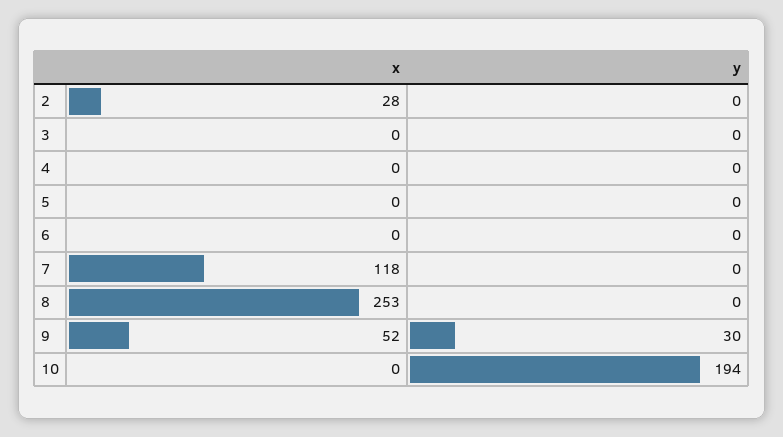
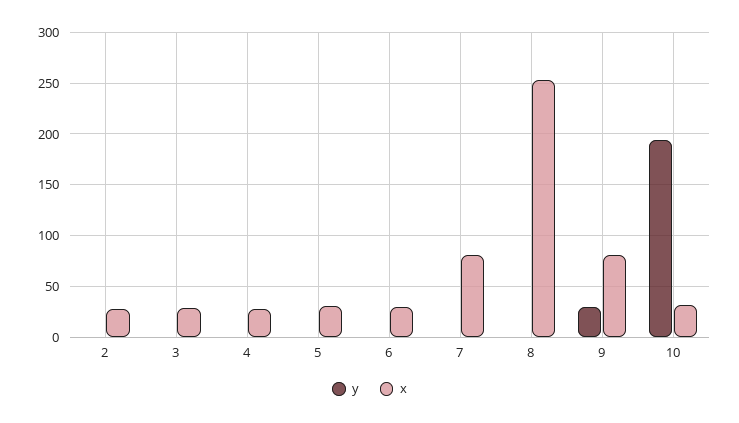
  {
    "x": {
      "2": 28,
-     "3": 0,
+     "3": 30,
-     "4": 0,
+     "4": 30,
-     "5": 0,
+     "5": 30,
-     "6": 0,
+     "6": 30,
-     "7": 118,
+     "7": 80,
      "8": 253,
-     "9": 52,
+     "9": 80,
-     "10": 0
+     "10": 30
    },
    "y": {
      "2": 0,
      "3": 0,
      "4": 0,
      "5": 0,
      "6": 0,
      "7": 0,
      "8": 0,
      "9": 30,
      "10": 194
    }
  }

